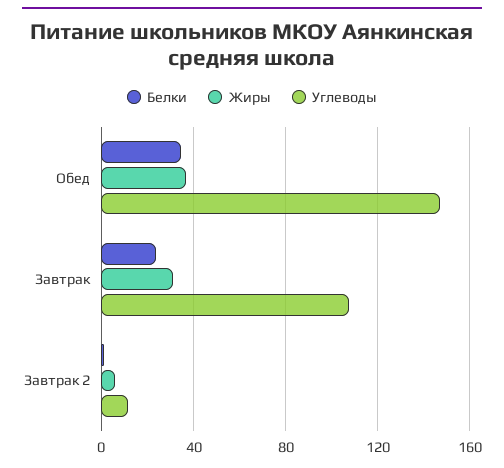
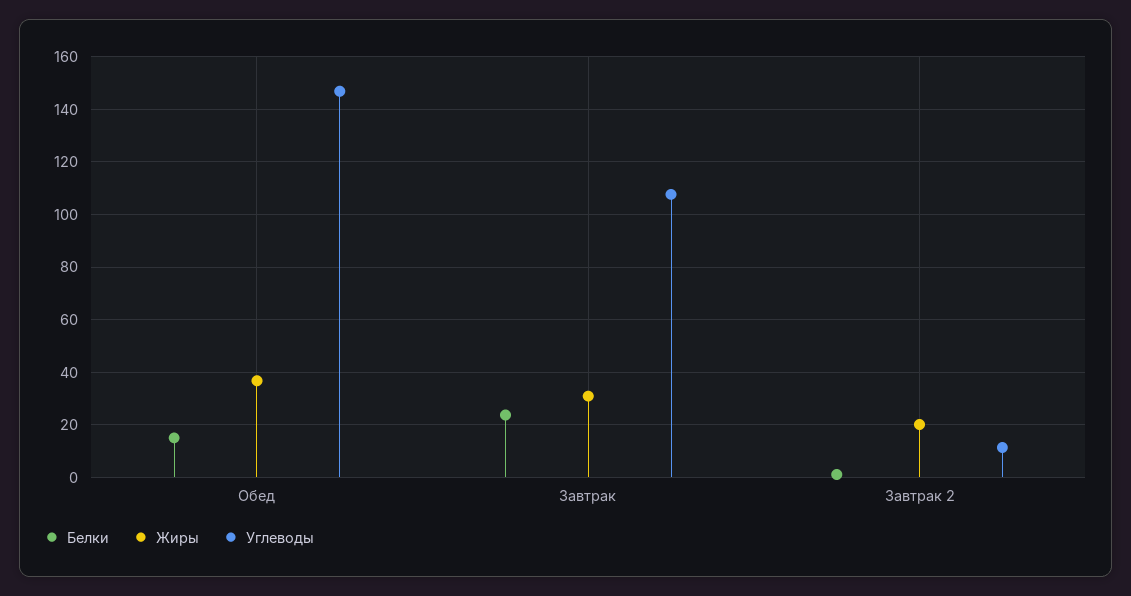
  {
    "Белки": {
-     "Обед": 35,
+     "Обед": 15,
      "Завтрак": 25,
      "Завтрак 2": 0
    },
    "Жиры": {
      "Обед": 37.5,
      "Завтрак": 30,
-     "Завтрак 2": 5
+     "Завтрак 2": 20
    },
    "Углеводы": {
      "Обед": 147.5,
      "Завтрак": 107.5,
      "Завтрак 2": 12.5
    }
  }

